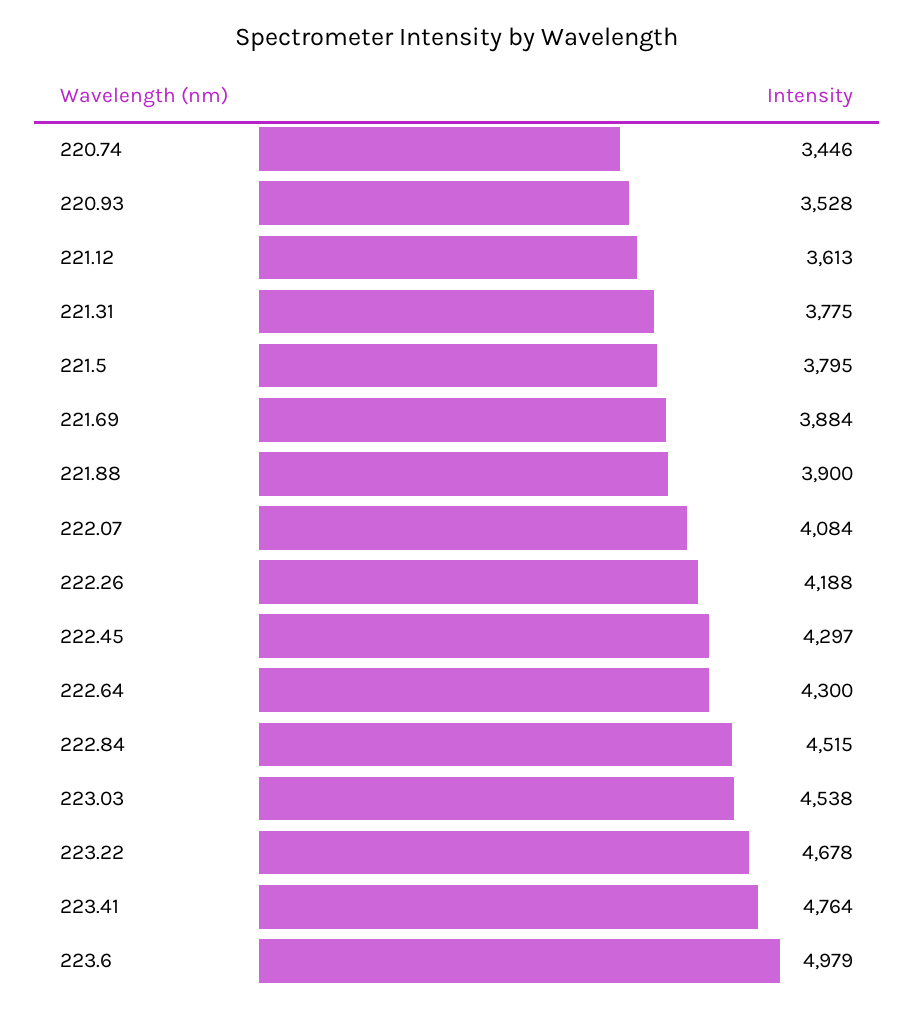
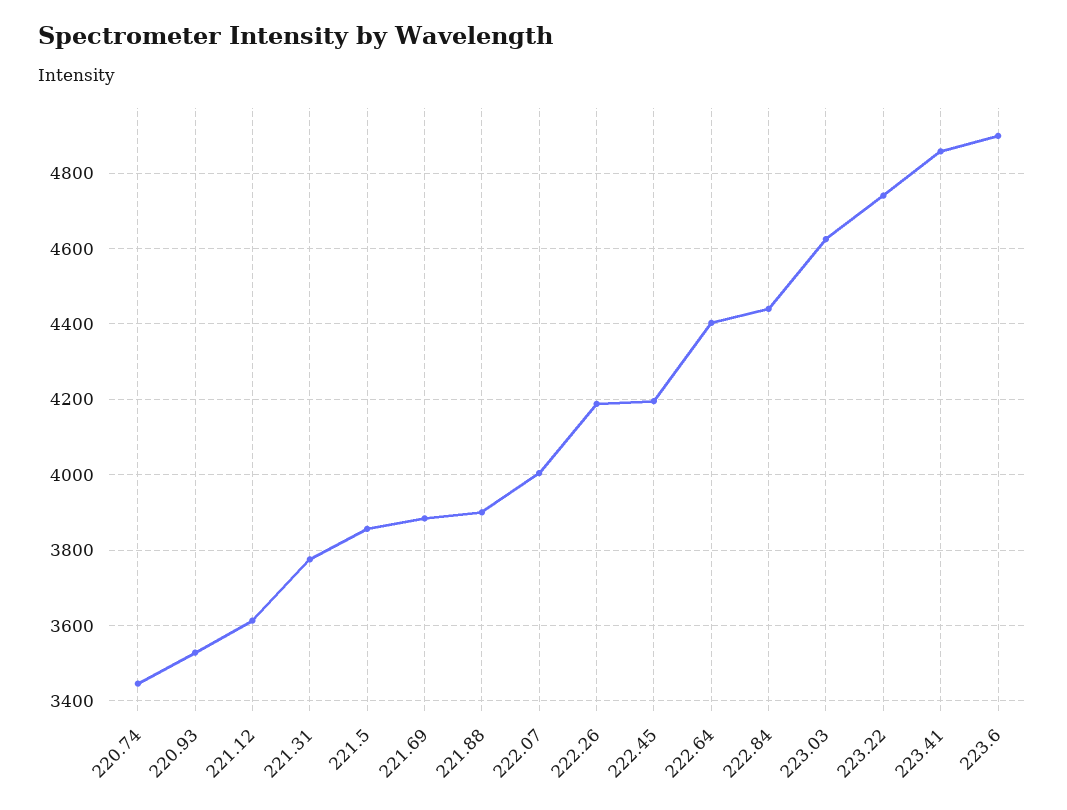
  {
    "220.74": 3446,
    "220.93": 3528,
    "221.12": 3613,
    "221.31": 3775,
-   "221.5": 3795,
+   "221.5": 3860,
    "221.69": 3884,
    "221.88": 3900,
-   "222.07": 4084,
+   "222.07": 4000,
    "222.26": 4188,
-   "222.45": 4297,
+   "222.45": 4200,
-   "222.64": 4300,
+   "222.64": 4400,
-   "222.84": 4515,
+   "222.84": 4440,
-   "223.03": 4538,
+   "223.03": 4620,
-   "223.22": 4678,
+   "223.22": 4740,
-   "223.41": 4764,
+   "223.41": 4860,
-   "223.6": 4979
+   "223.6": 4900
  }

